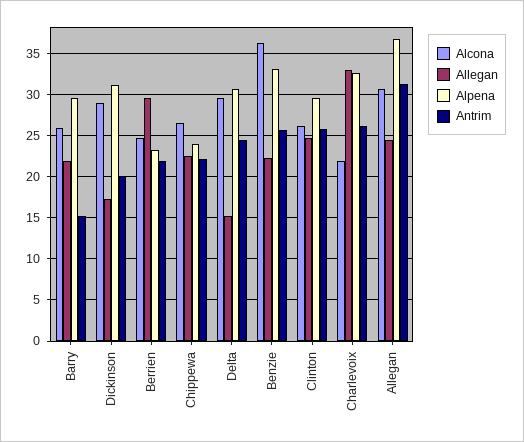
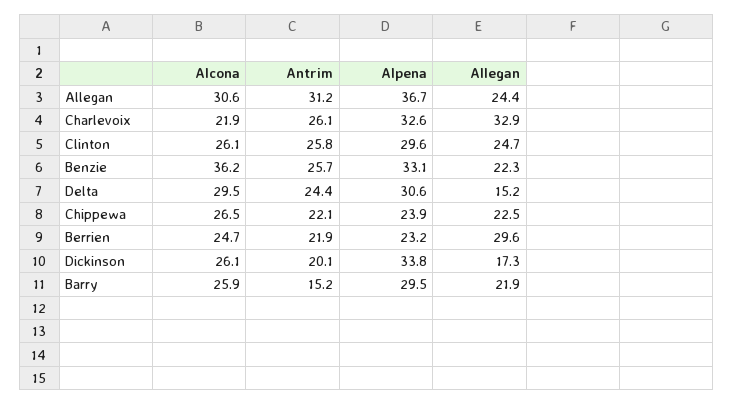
  {
    "Alcona": {
      "Barry": 25.9,
-     "Dickinson": 29,
+     "Dickinson": 26.1,
      "Berrien": 24.7,
      "Chippewa": 26.5,
      "Delta": 29.5,
      "Benzie": 36.2,
      "Clinton": 26.1,
      "Charlevoix": 21.9,
      "Allegan": 30.6
    },
    "Allegan": {
      "Barry": 21.9,
      "Dickinson": 17.3,
      "Berrien": 29.6,
      "Chippewa": 22.5,
      "Delta": 15.2,
      "Benzie": 22.3,
      "Clinton": 24.7,
      "Charlevoix": 32.9,
      "Allegan": 24.4
    },
    "Alpena": {
      "Barry": 29.5,
-     "Dickinson": 31,
+     "Dickinson": 33.8,
      "Berrien": 23.2,
      "Chippewa": 23.9,
      "Delta": 30.6,
      "Benzie": 33.1,
      "Clinton": 29.6,
      "Charlevoix": 32.6,
      "Allegan": 36.7
    },
    "Antrim": {
      "Barry": 15.2,
      "Dickinson": 20.1,
      "Berrien": 21.9,
      "Chippewa": 22.1,
      "Delta": 24.4,
      "Benzie": 25.7,
      "Clinton": 25.8,
      "Charlevoix": 26.1,
      "Allegan": 31.2
    }
  }

